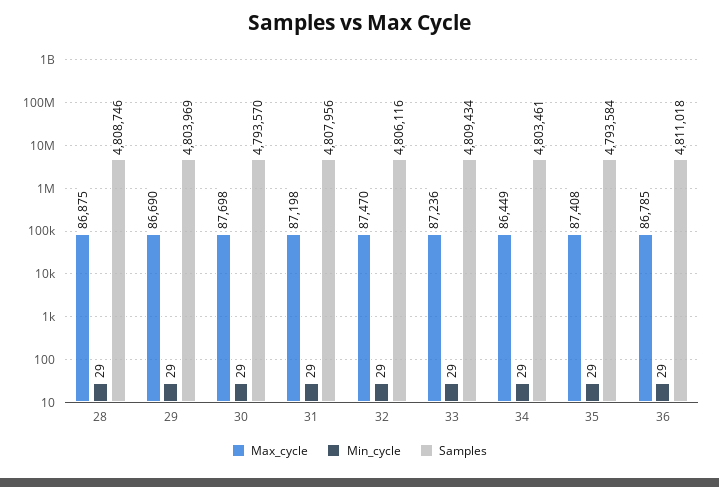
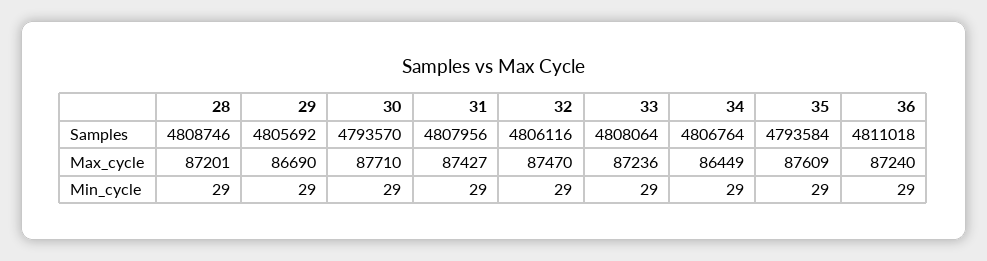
  {
    "Max_cycle": {
-     "28": 86875,
+     "28": 87201,
      "29": 86690,
-     "30": 87698,
+     "30": 87710,
-     "31": 87198,
+     "31": 87427,
      "32": 87470,
      "33": 87236,
      "34": 86449,
-     "35": 87408,
+     "35": 87609,
-     "36": 86785
+     "36": 87240
    },
    "Min_cycle": {
      "28": 29,
      "29": 29,
      "30": 29,
      "31": 29,
      "32": 29,
      "33": 29,
      "34": 29,
      "35": 29,
      "36": 29
    },
    "Samples": {
      "28": 4808746,
-     "29": 4803969,
+     "29": 4805692,
      "30": 4793570,
      "31": 4807956,
      "32": 4806116,
-     "33": 4809434,
+     "33": 4808064,
-     "34": 4803461,
+     "34": 4806764,
      "35": 4793584,
      "36": 4811018
    }
  }

